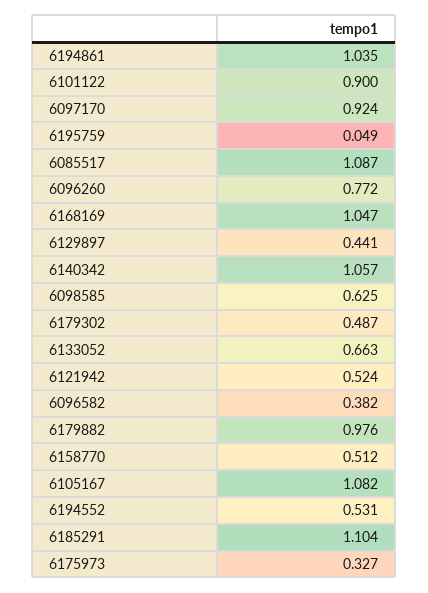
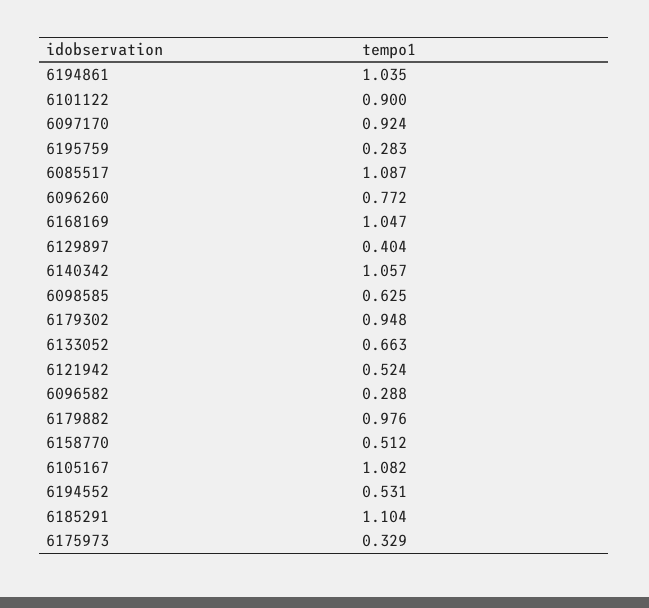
  {
    "6194861": 1.035,
    "6101122": 0.9,
    "6097170": 0.924,
-   "6195759": 0.049,
+   "6195759": 0.283,
    "6085517": 1.087,
    "6096260": 0.772,
    "6168169": 1.047,
-   "6129897": 0.441,
+   "6129897": 0.404,
    "6140342": 1.057,
    "6098585": 0.625,
-   "6179302": 0.487,
+   "6179302": 0.948,
    "6133052": 0.663,
    "6121942": 0.524,
-   "6096582": 0.382,
+   "6096582": 0.288,
    "6179882": 0.976,
    "6158770": 0.512,
    "6105167": 1.082,
    "6194552": 0.531,
    "6185291": 1.104,
-   "6175973": 0.327
+   "6175973": 0.329
  }

